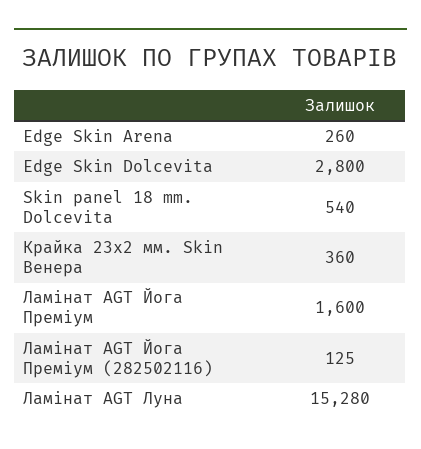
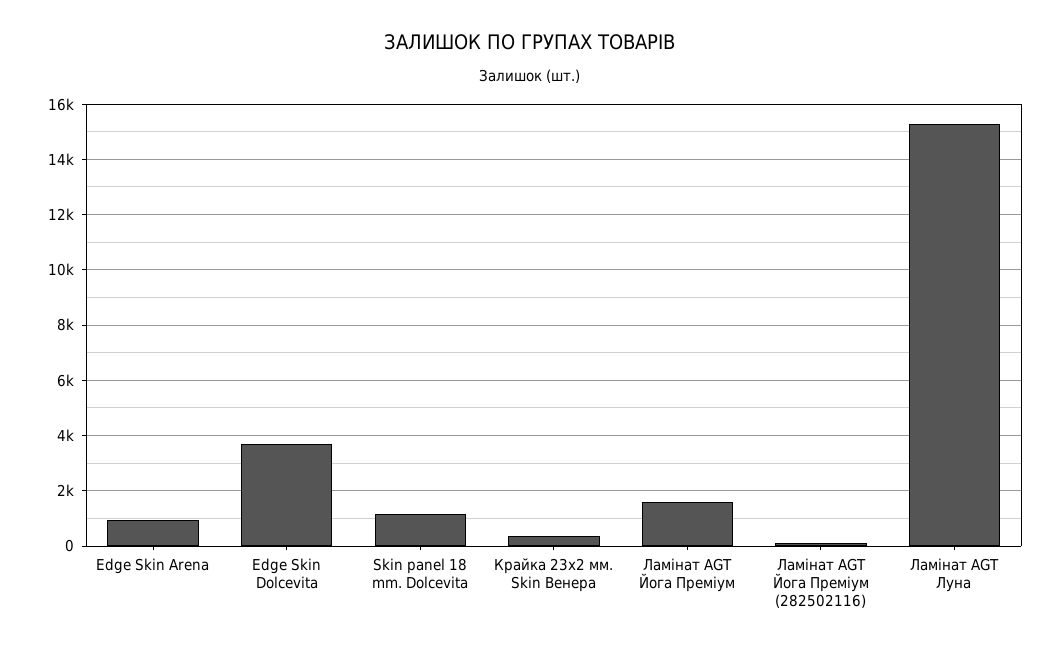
  {
-   "Edge Skin Arena": 260,
+   "Edge Skin Arena": 1000,
-   "Edge Skin Dolcevita": 2800,
+   "Edge Skin Dolcevita": 3750,
-   "Skin panel 18 mm. Dolcevita": 540,
+   "Skin panel 18 mm. Dolcevita": 1250,
    "Крайка 23x2 мм. Skin Венера": 360,
    "Ламінат AGT Йога Преміум": 1600,
    "Ламінат AGT Йога Преміум (282502116)": 125,
    "Ламінат AGT Луна": 15280
  }

